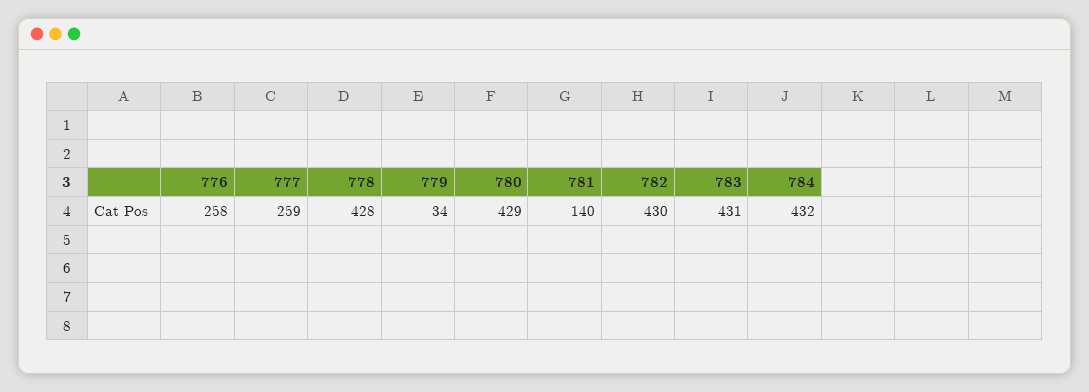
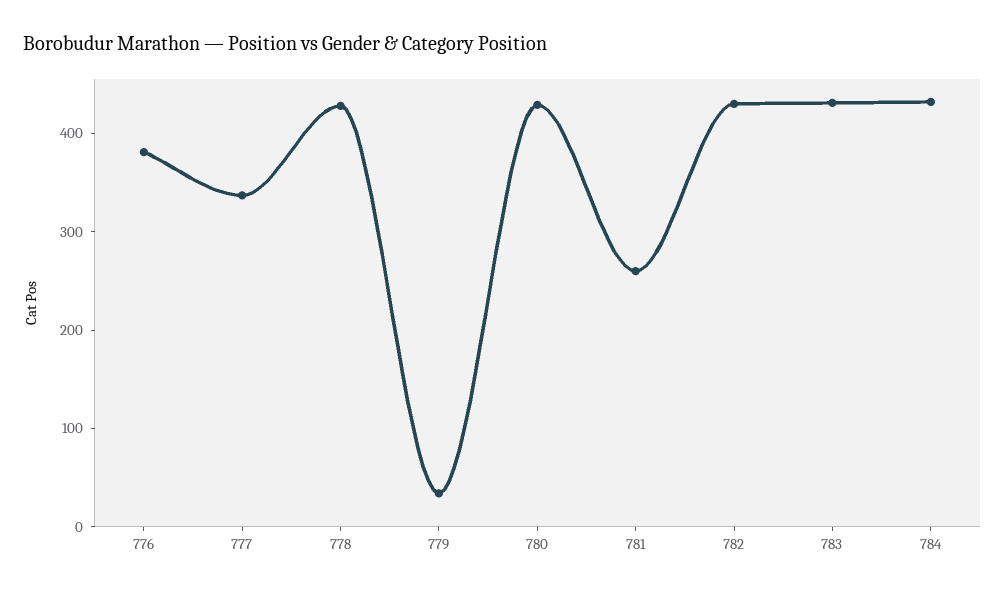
  {
-   "776": 258,
+   "776": 380,
-   "777": 259,
+   "777": 340,
    "778": 428,
    "779": 34,
    "780": 429,
-   "781": 140,
+   "781": 260,
    "782": 430,
    "783": 431,
    "784": 432
  }

